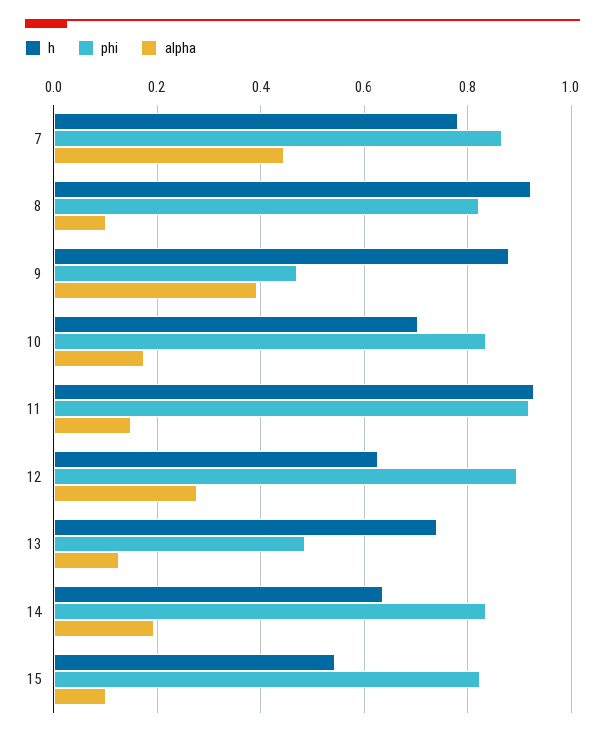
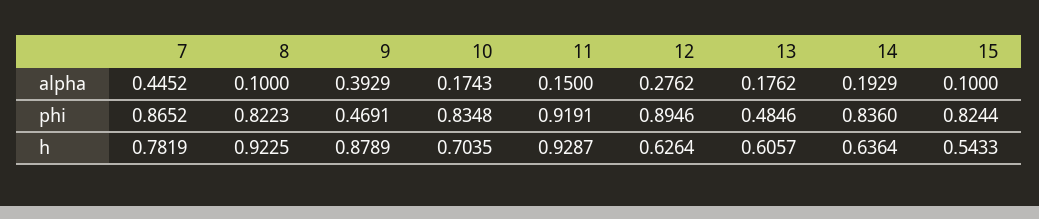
  {
    "h": {
      "7": 0.7819,
      "8": 0.9225,
      "9": 0.8789,
      "10": 0.7035,
      "11": 0.9287,
      "12": 0.6264,
-     "13": 0.74,
+     "13": 0.6057,
      "14": 0.6364,
      "15": 0.5433
    },
    "phi": {
      "7": 0.8652,
      "8": 0.8223,
      "9": 0.4691,
      "10": 0.8348,
      "11": 0.9191,
      "12": 0.8946,
      "13": 0.4846,
      "14": 0.836,
      "15": 0.8244
    },
    "alpha": {
      "7": 0.4452,
      "8": 0.1,
      "9": 0.3929,
      "10": 0.1743,
      "11": 0.15,
      "12": 0.2762,
-     "13": 0.12,
+     "13": 0.1762,
      "14": 0.1929,
      "15": 0.1
    }
  }

